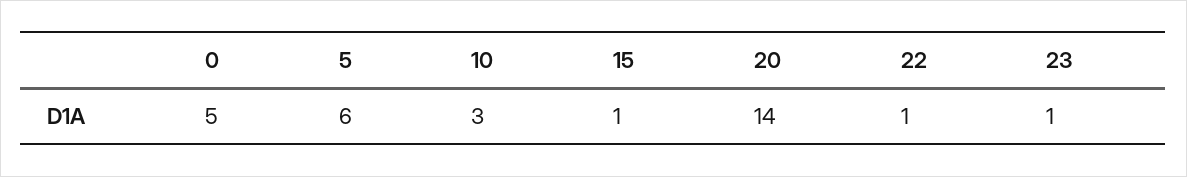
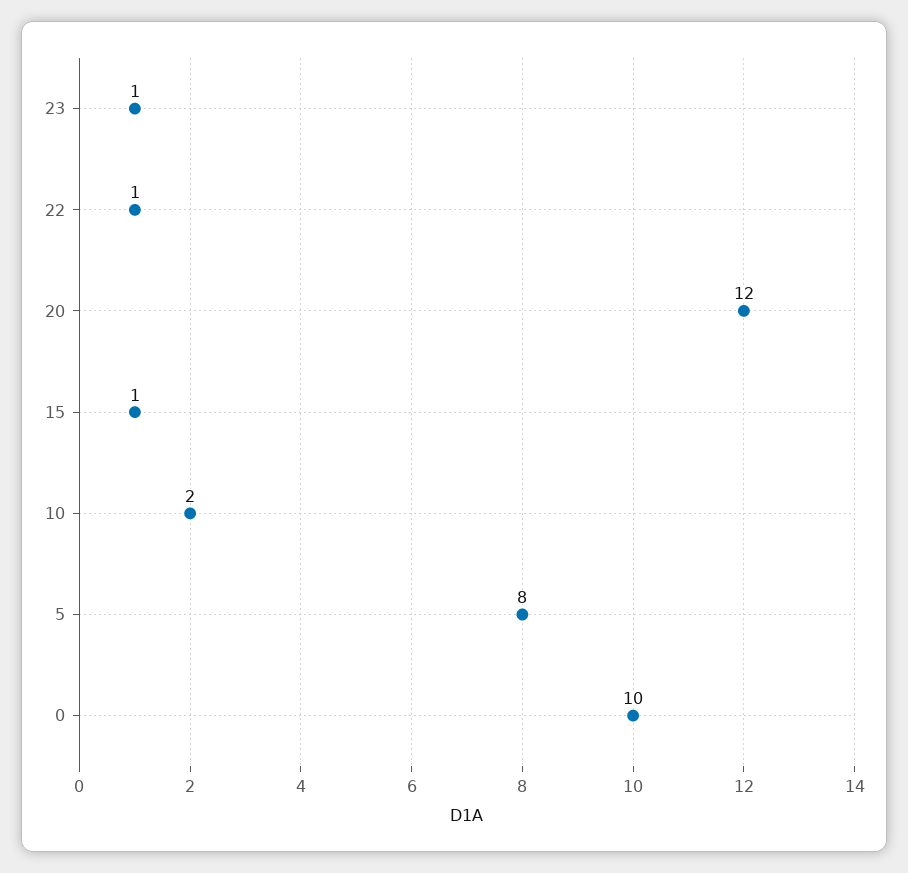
  {
-   "0": 5,
+   "0": 10,
-   "5": 6,
+   "5": 8,
-   "10": 3,
+   "10": 2,
    "15": 1,
-   "20": 14,
+   "20": 12,
    "22": 1,
    "23": 1
  }

